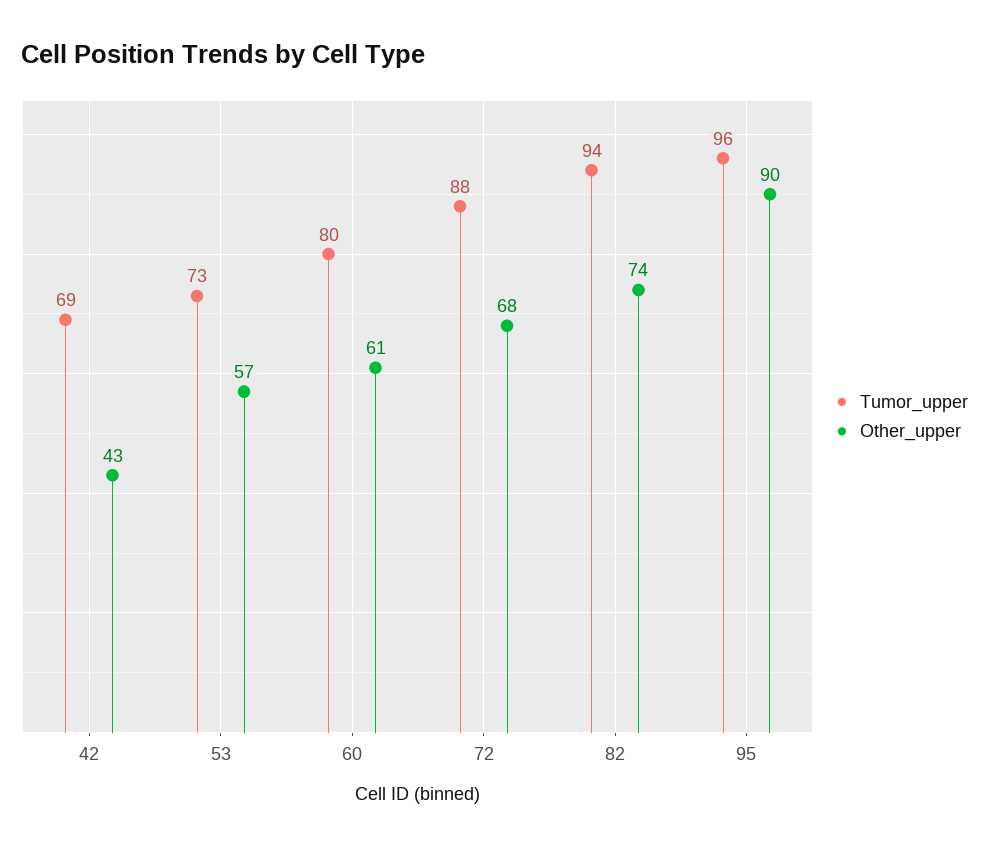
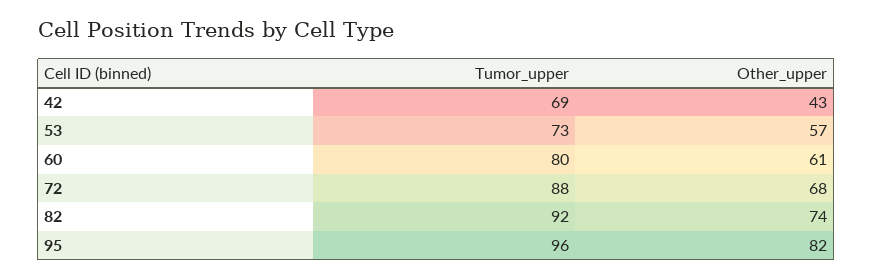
  {
    "Tumor_upper": {
      "42": 69,
      "53": 73,
      "60": 80,
      "72": 88,
-     "82": 94,
+     "82": 92,
      "95": 96
    },
    "Other_upper": {
      "42": 43,
      "53": 57,
      "60": 61,
      "72": 68,
      "82": 74,
-     "95": 90
+     "95": 82
    }
  }

